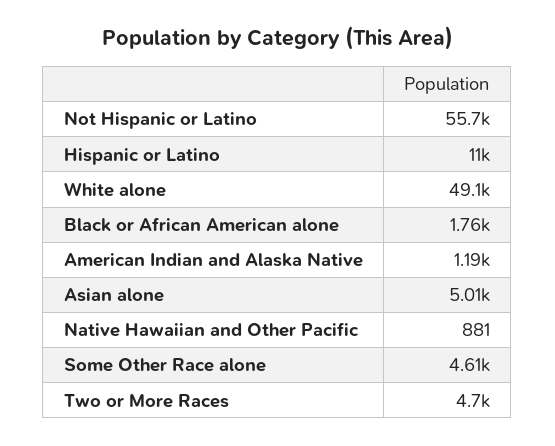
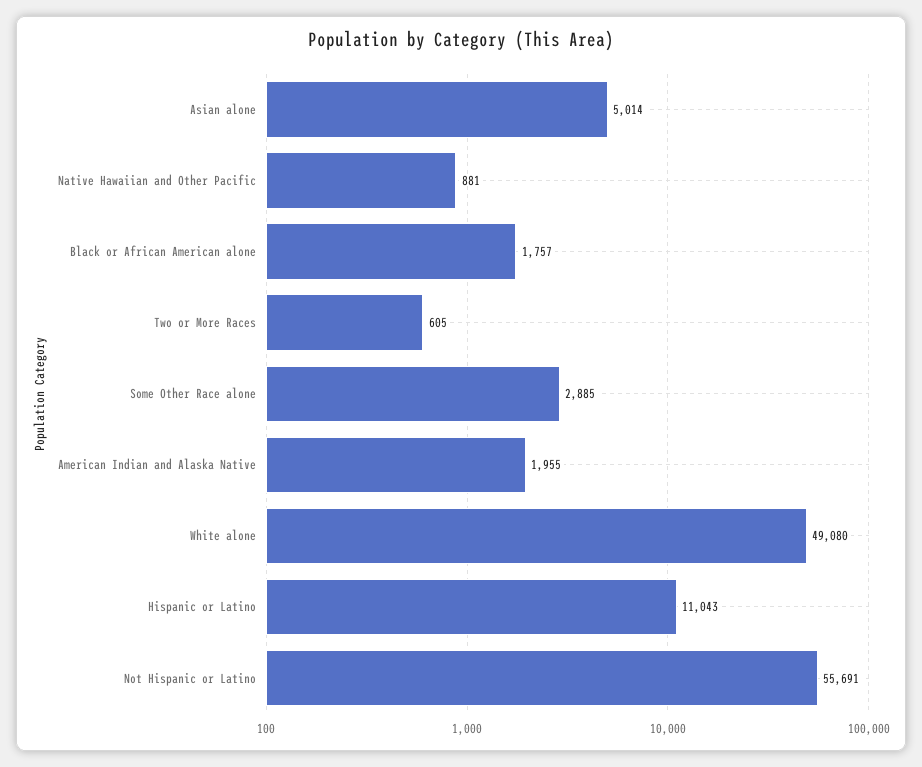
  {
    "Not Hispanic or Latino": 55691,
    "Hispanic or Latino": 11043,
    "White alone": 49080,
    "Black or African American alone": 1757,
-   "American Indian and Alaska Native": 1190,
+   "American Indian and Alaska Native": 1955,
    "Asian alone": 5014,
    "Native Hawaiian and Other Pacific": 881,
-   "Some Other Race alone": 4610,
+   "Some Other Race alone": 2885,
-   "Two or More Races": 4700
+   "Two or More Races": 605
  }

